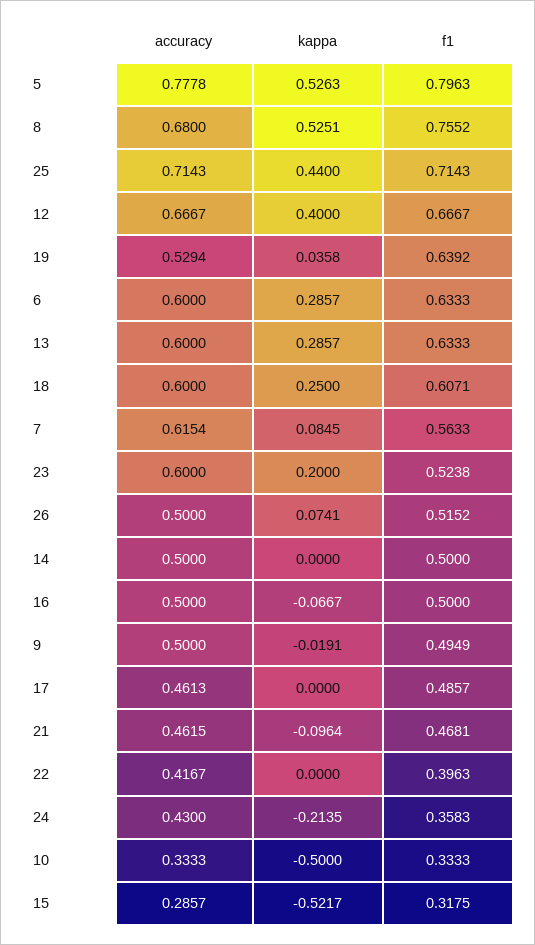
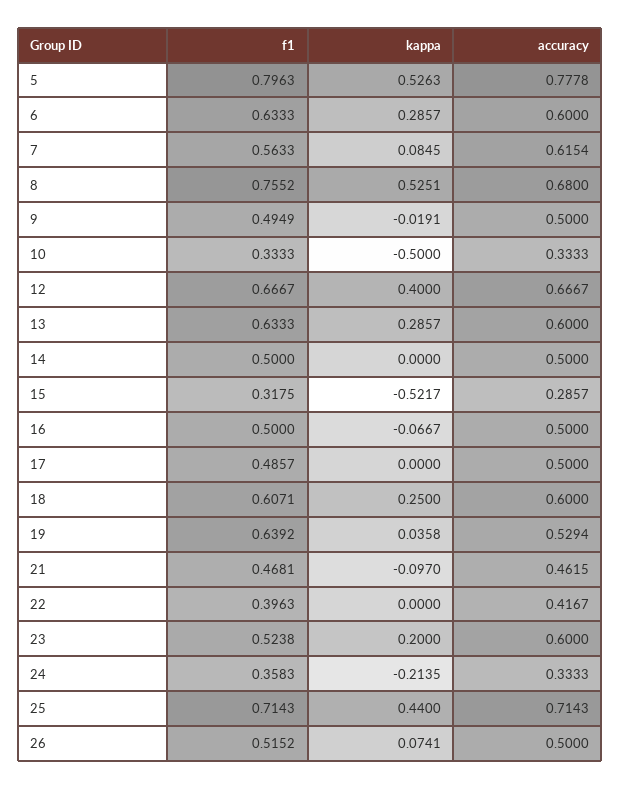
  {
    "accuracy": {
      "5": 0.7778,
      "8": 0.68,
      "25": 0.7143,
      "12": 0.6667,
      "19": 0.5294,
      "6": 0.6,
      "13": 0.6,
      "18": 0.6,
      "7": 0.6154,
      "23": 0.6,
      "26": 0.5,
      "14": 0.5,
      "16": 0.5,
      "9": 0.5,
-     "17": 0.4613,
+     "17": 0.5,
      "21": 0.4615,
      "22": 0.4167,
-     "24": 0.43,
+     "24": 0.3333,
      "10": 0.3333,
      "15": 0.2857
    },
    "kappa": {
      "5": 0.5263,
      "8": 0.5251,
      "25": 0.44,
      "12": 0.4,
      "19": 0.0358,
      "6": 0.2857,
      "13": 0.2857,
      "18": 0.25,
      "7": 0.0845,
      "23": 0.2,
      "26": 0.0741,
      "14": 0,
      "16": -0.0667,
      "9": -0.0191,
      "17": 0,
-     "21": -0.0964,
+     "21": -0.097,
      "22": 0,
      "24": -0.2135,
      "10": -0.5,
      "15": -0.5217
    },
    "f1": {
      "5": 0.7963,
      "8": 0.7552,
      "25": 0.7143,
      "12": 0.6667,
      "19": 0.6392,
      "6": 0.6333,
      "13": 0.6333,
      "18": 0.6071,
      "7": 0.5633,
      "23": 0.5238,
      "26": 0.5152,
      "14": 0.5,
      "16": 0.5,
      "9": 0.4949,
      "17": 0.4857,
      "21": 0.4681,
      "22": 0.3963,
      "24": 0.3583,
      "10": 0.3333,
      "15": 0.3175
    }
  }

